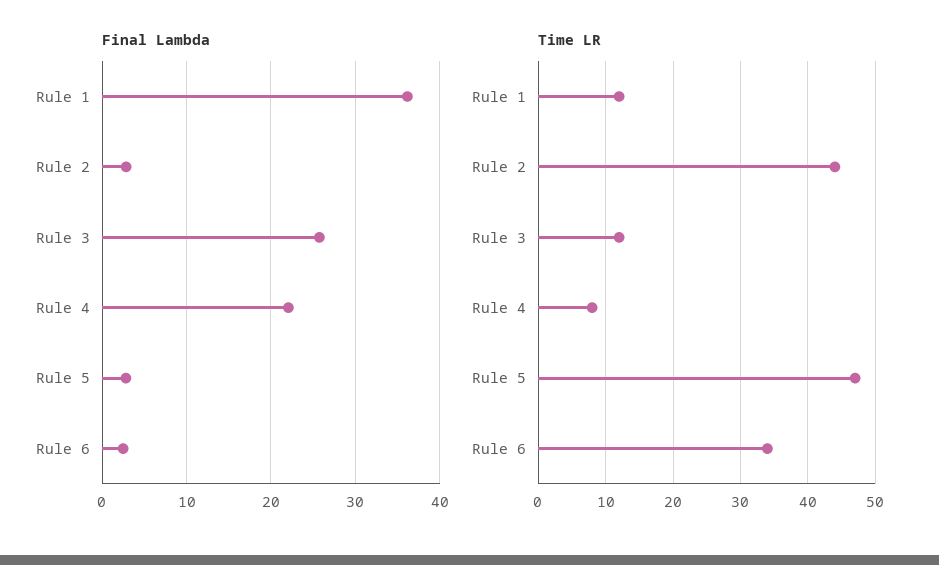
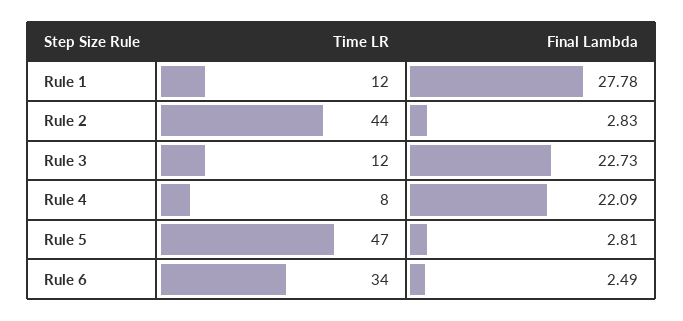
  {
    "Final Lambda": {
-     "Rule 1": 36,
+     "Rule 1": 27.78,
      "Rule 2": 2.83,
-     "Rule 3": 26,
+     "Rule 3": 22.73,
      "Rule 4": 22.09,
      "Rule 5": 2.81,
      "Rule 6": 2.49
    },
    "Time LR": {
      "Rule 1": 12,
      "Rule 2": 44,
      "Rule 3": 12,
      "Rule 4": 8,
      "Rule 5": 47,
      "Rule 6": 34
    }
  }

